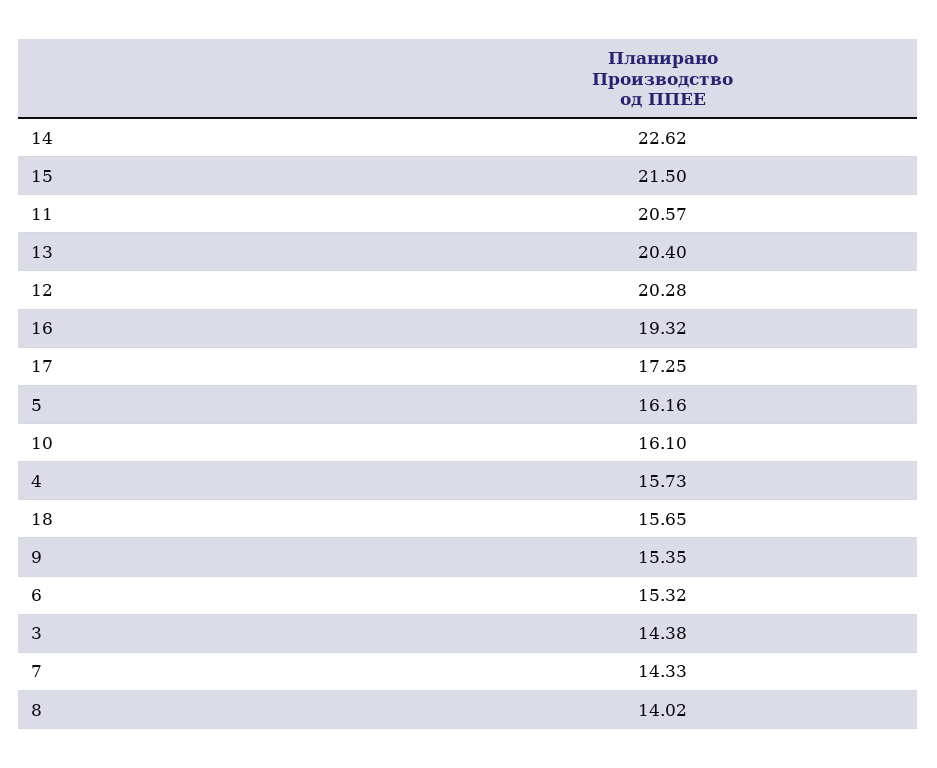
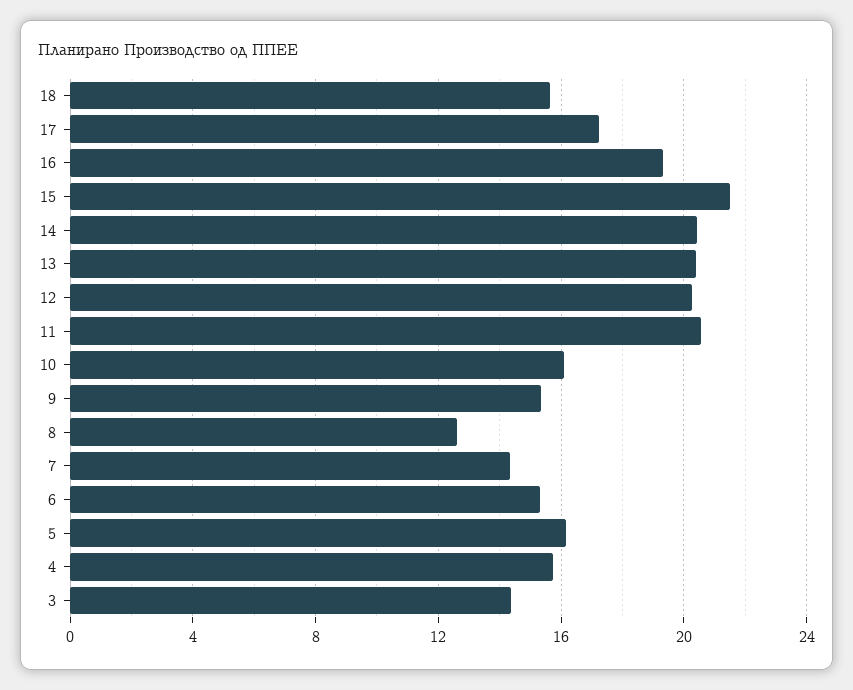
  {
-   "14": 22.62,
+   "14": 20.5,
    "15": 21.5,
    "11": 20.57,
    "13": 20.4,
    "12": 20.28,
    "16": 19.32,
    "17": 17.25,
    "5": 16.16,
    "10": 16.1,
    "4": 15.73,
    "18": 15.65,
    "9": 15.35,
    "6": 15.32,
    "3": 14.38,
    "7": 14.33,
-   "8": 14.02
+   "8": 12.5
  }

